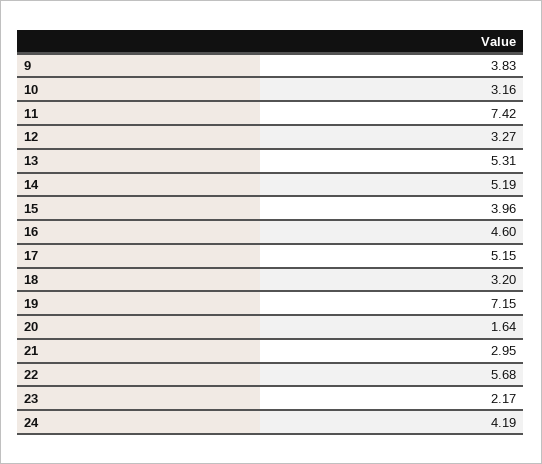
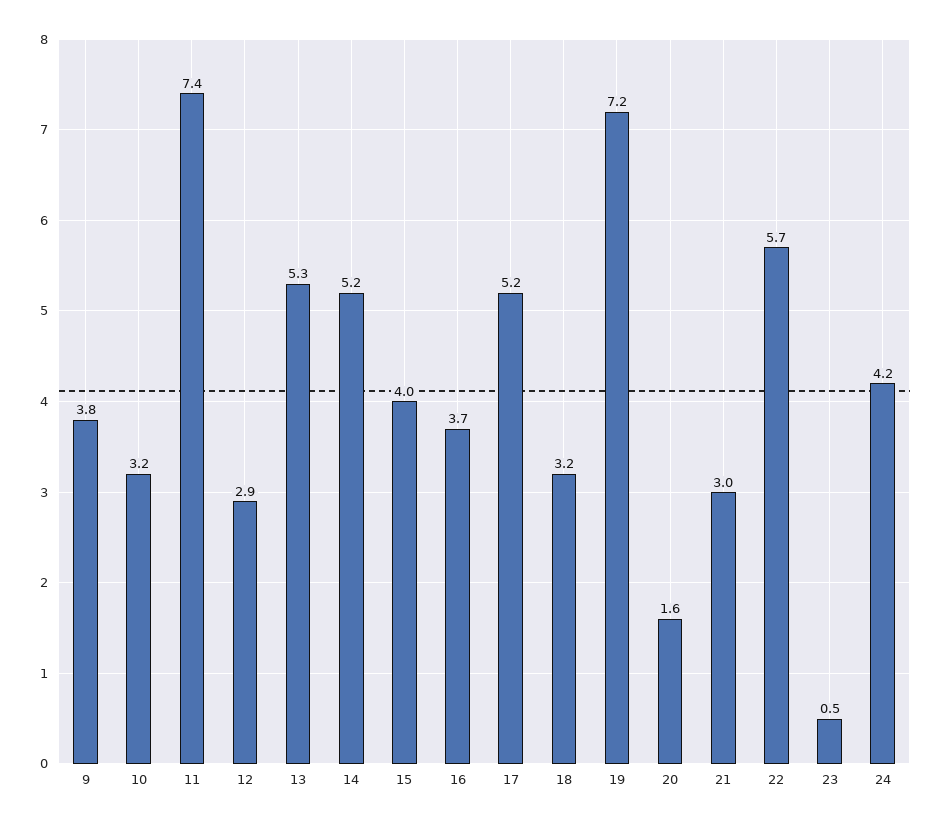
  {
    "9": 3.83,
    "10": 3.16,
    "11": 7.42,
-   "12": 3.27,
+   "12": 2.9,
    "13": 5.31,
    "14": 5.19,
    "15": 3.96,
-   "16": 4.6,
+   "16": 3.7,
    "17": 5.15,
    "18": 3.2,
    "19": 7.15,
    "20": 1.64,
    "21": 2.95,
    "22": 5.68,
-   "23": 2.17,
+   "23": 0.5,
    "24": 4.19
  }

